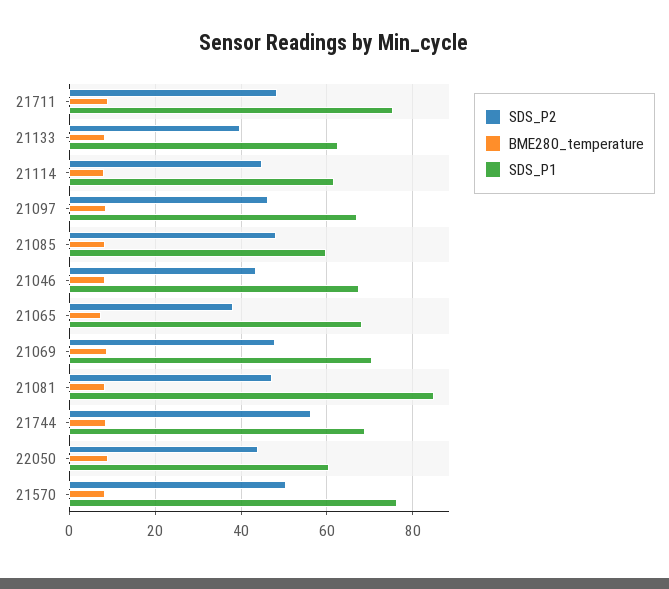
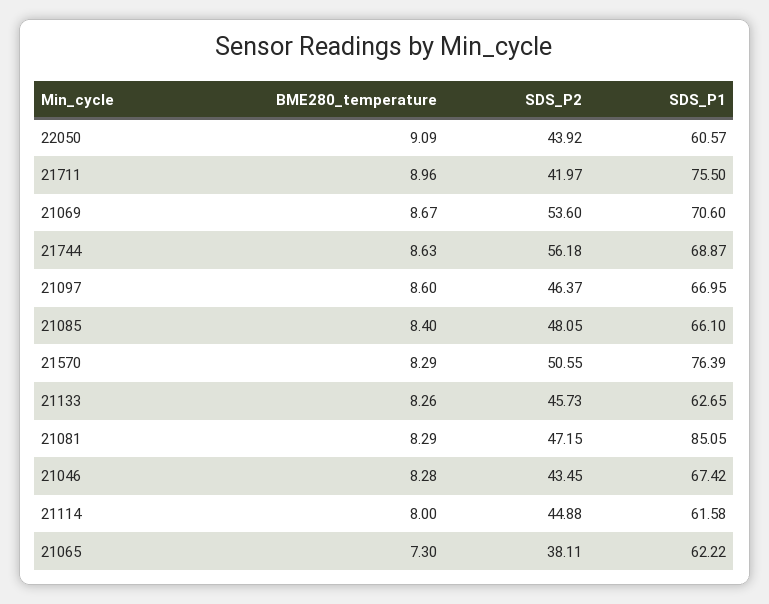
  {
    "SDS_P2": {
-     "21711": 48,
+     "21711": 41.97,
-     "21133": 40,
+     "21133": 45.73,
      "21114": 44.88,
      "21097": 46.37,
      "21085": 48.05,
      "21046": 43.45,
      "21065": 38.11,
-     "21069": 48,
+     "21069": 53.6,
      "21081": 47.15,
      "21744": 56.18,
      "22050": 43.92,
      "21570": 50.55
    },
    "BME280_temperature": {
      "21711": 8.96,
      "21133": 8.26,
      "21114": 8,
      "21097": 8.6,
      "21085": 8.4,
      "21046": 8.28,
      "21065": 7.3,
      "21069": 8.67,
      "21081": 8.29,
      "21744": 8.63,
      "22050": 9.09,
      "21570": 8.29
    },
    "SDS_P1": {
      "21711": 75.5,
      "21133": 62.65,
      "21114": 61.58,
      "21097": 66.95,
-     "21085": 60,
+     "21085": 66.1,
      "21046": 67.42,
-     "21065": 68,
+     "21065": 62.22,
      "21069": 70.6,
      "21081": 85.05,
      "21744": 68.87,
      "22050": 60.57,
      "21570": 76.39
    }
  }

